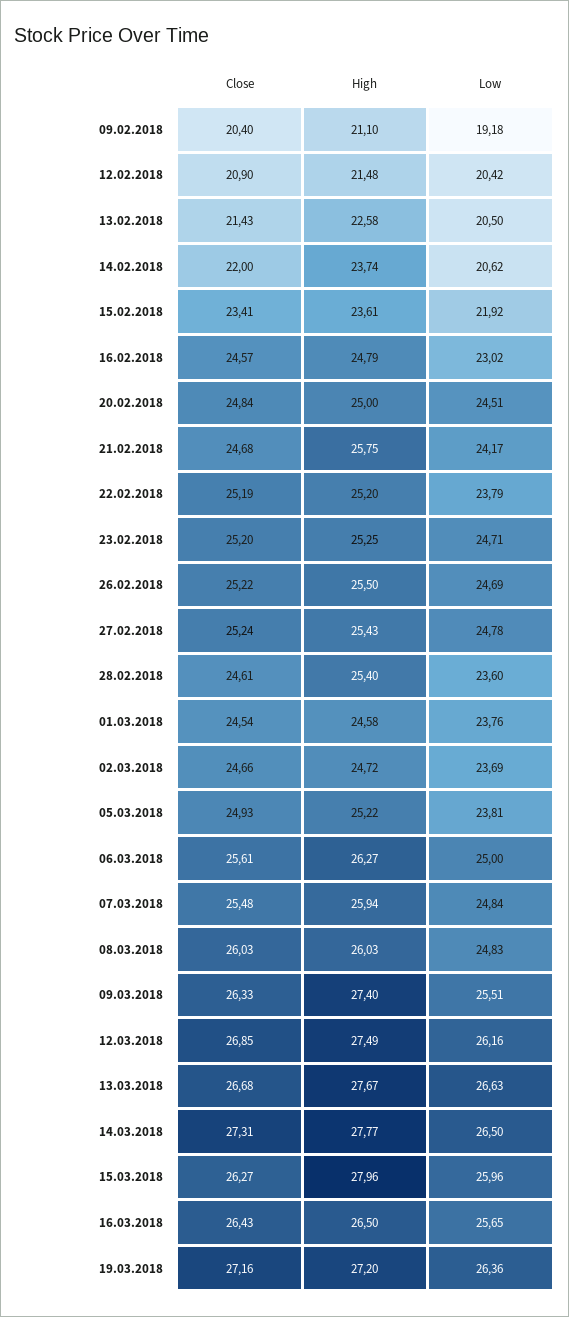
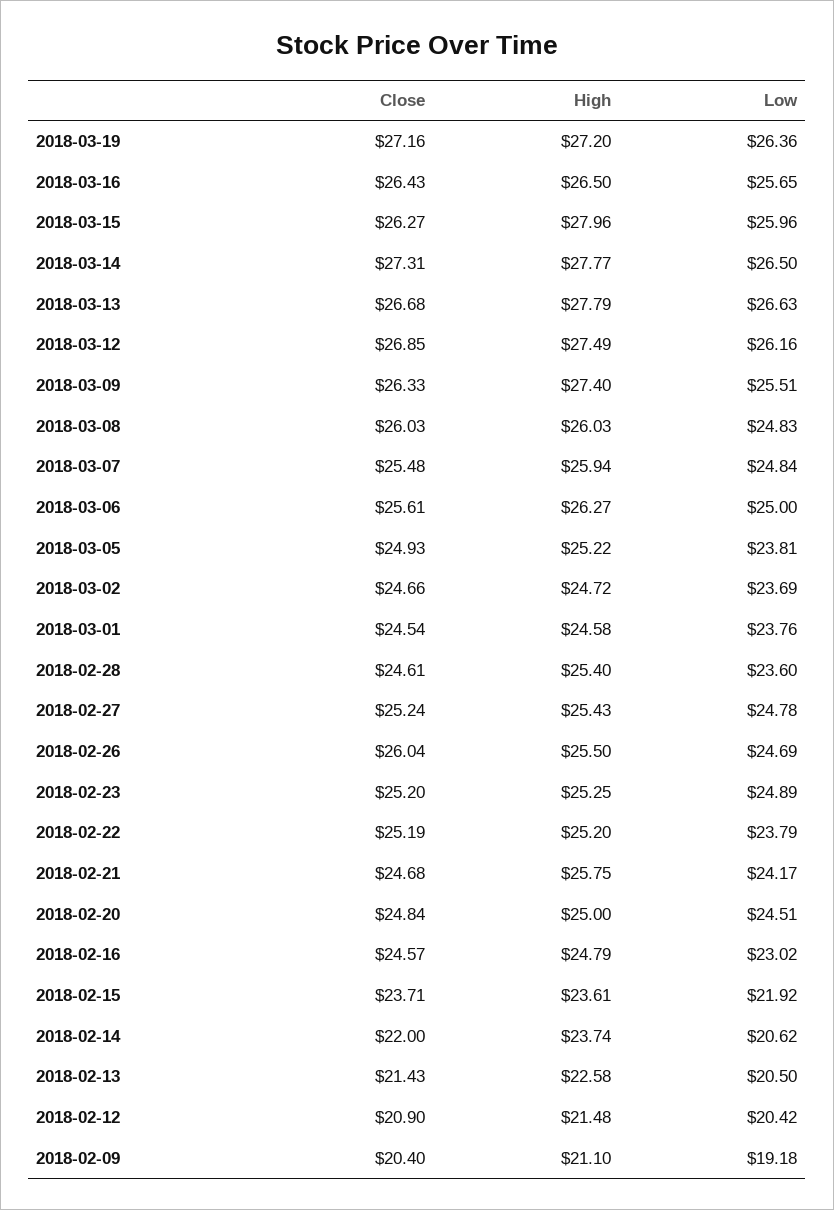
  {
    "Close": {
      "09.02.2018": 20.4,
      "12.02.2018": 20.9,
      "13.02.2018": 21.43,
      "14.02.2018": 22,
-     "15.02.2018": 23.41,
+     "15.02.2018": 23.71,
      "16.02.2018": 24.57,
      "20.02.2018": 24.84,
      "21.02.2018": 24.68,
      "22.02.2018": 25.19,
      "23.02.2018": 25.2,
-     "26.02.2018": 25.22,
+     "26.02.2018": 26.04,
      "27.02.2018": 25.24,
      "28.02.2018": 24.61,
      "01.03.2018": 24.54,
      "02.03.2018": 24.66,
      "05.03.2018": 24.93,
      "06.03.2018": 25.61,
      "07.03.2018": 25.48,
      "08.03.2018": 26.03,
      "09.03.2018": 26.33,
      "12.03.2018": 26.85,
      "13.03.2018": 26.68,
      "14.03.2018": 27.31,
      "15.03.2018": 26.27,
      "16.03.2018": 26.43,
      "19.03.2018": 27.16
    },
    "High": {
      "09.02.2018": 21.1,
      "12.02.2018": 21.48,
      "13.02.2018": 22.58,
      "14.02.2018": 23.74,
      "15.02.2018": 23.61,
      "16.02.2018": 24.79,
      "20.02.2018": 25,
      "21.02.2018": 25.75,
      "22.02.2018": 25.2,
      "23.02.2018": 25.25,
      "26.02.2018": 25.5,
      "27.02.2018": 25.43,
      "28.02.2018": 25.4,
      "01.03.2018": 24.58,
      "02.03.2018": 24.72,
      "05.03.2018": 25.22,
      "06.03.2018": 26.27,
      "07.03.2018": 25.94,
      "08.03.2018": 26.03,
      "09.03.2018": 27.4,
      "12.03.2018": 27.49,
-     "13.03.2018": 27.67,
+     "13.03.2018": 27.79,
      "14.03.2018": 27.77,
      "15.03.2018": 27.96,
      "16.03.2018": 26.5,
      "19.03.2018": 27.2
    },
    "Low": {
      "09.02.2018": 19.18,
      "12.02.2018": 20.42,
      "13.02.2018": 20.5,
      "14.02.2018": 20.62,
      "15.02.2018": 21.92,
      "16.02.2018": 23.02,
      "20.02.2018": 24.51,
      "21.02.2018": 24.17,
      "22.02.2018": 23.79,
-     "23.02.2018": 24.71,
+     "23.02.2018": 24.89,
      "26.02.2018": 24.69,
      "27.02.2018": 24.78,
      "28.02.2018": 23.6,
      "01.03.2018": 23.76,
      "02.03.2018": 23.69,
      "05.03.2018": 23.81,
      "06.03.2018": 25,
      "07.03.2018": 24.84,
      "08.03.2018": 24.83,
      "09.03.2018": 25.51,
      "12.03.2018": 26.16,
      "13.03.2018": 26.63,
      "14.03.2018": 26.5,
      "15.03.2018": 25.96,
      "16.03.2018": 25.65,
      "19.03.2018": 26.36
    }
  }

